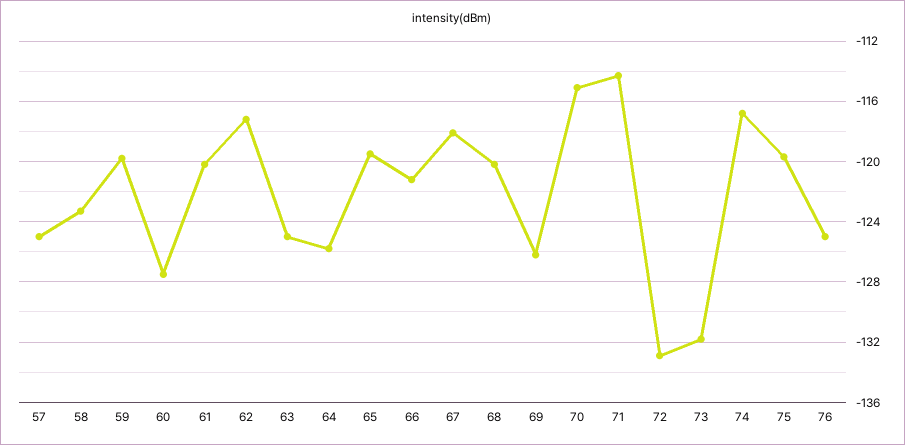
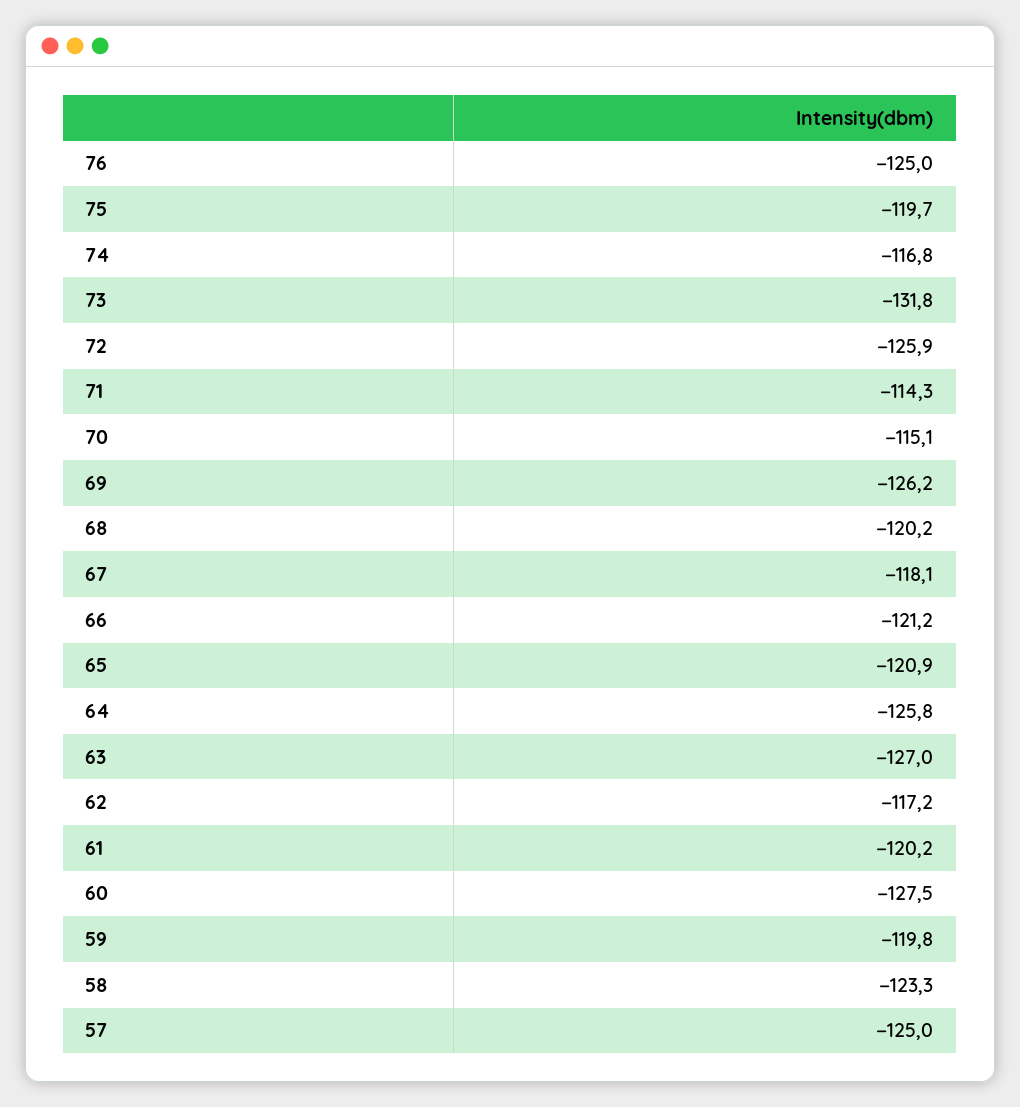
  {
    "57": -125,
    "58": -123.3,
    "59": -119.8,
    "60": -127.5,
    "61": -120.2,
    "62": -117.2,
-   "63": -125,
+   "63": -127,
    "64": -125.8,
-   "65": -119.5,
+   "65": -120.9,
    "66": -121.2,
    "67": -118.1,
    "68": -120.2,
    "69": -126.2,
    "70": -115.1,
    "71": -114.3,
-   "72": -133,
+   "72": -125.9,
    "73": -131.8,
    "74": -116.8,
    "75": -119.7,
    "76": -125
  }

